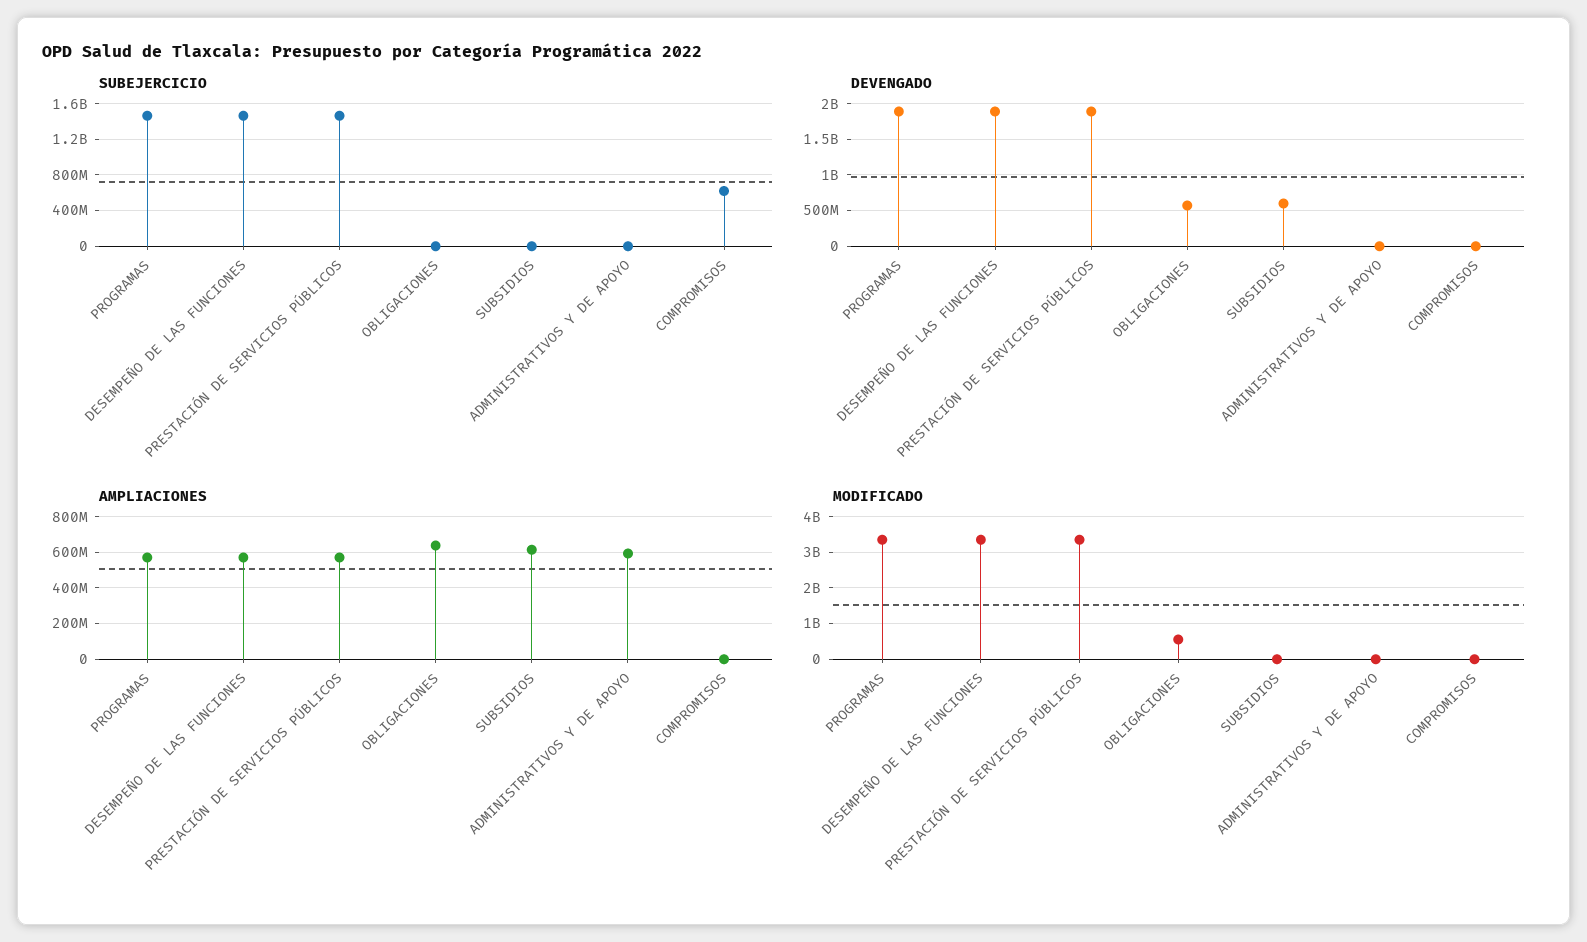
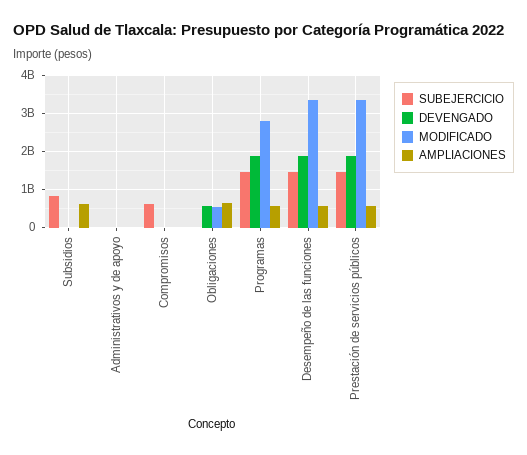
  {
    "SUBEJERCICIO": {
      "PROGRAMAS": 1500000000,
      "DESEMPEÑO DE LAS FUNCIONES": 1500000000,
      "PRESTACIÓN DE SERVICIOS PÚBLICOS": 1500000000,
      "OBLIGACIONES": 0,
-     "SUBSIDIOS": 0,
+     "SUBSIDIOS": 800000000,
      "ADMINISTRATIVOS Y DE APOYO": 0,
      "COMPROMISOS": 600000000
    },
    "DEVENGADO": {
      "PROGRAMAS": 1900000000,
      "DESEMPEÑO DE LAS FUNCIONES": 1900000000,
      "PRESTACIÓN DE SERVICIOS PÚBLICOS": 1900000000,
      "OBLIGACIONES": 600000000,
-     "SUBSIDIOS": 600000000,
+     "SUBSIDIOS": 0,
      "ADMINISTRATIVOS Y DE APOYO": 0,
      "COMPROMISOS": 0
    },
    "AMPLIACIONES": {
      "PROGRAMAS": 550000000,
      "DESEMPEÑO DE LAS FUNCIONES": 550000000,
      "PRESTACIÓN DE SERVICIOS PÚBLICOS": 550000000,
      "OBLIGACIONES": 650000000,
      "SUBSIDIOS": 600000000,
-     "ADMINISTRATIVOS Y DE APOYO": 600000000,
+     "ADMINISTRATIVOS Y DE APOYO": 0,
      "COMPROMISOS": 0
    },
    "MODIFICADO": {
-     "PROGRAMAS": 3400000000,
+     "PROGRAMAS": 2800000000,
      "DESEMPEÑO DE LAS FUNCIONES": 3400000000,
      "PRESTACIÓN DE SERVICIOS PÚBLICOS": 3400000000,
      "OBLIGACIONES": 600000000,
      "SUBSIDIOS": 0,
      "ADMINISTRATIVOS Y DE APOYO": 0,
      "COMPROMISOS": 0
    }
  }

